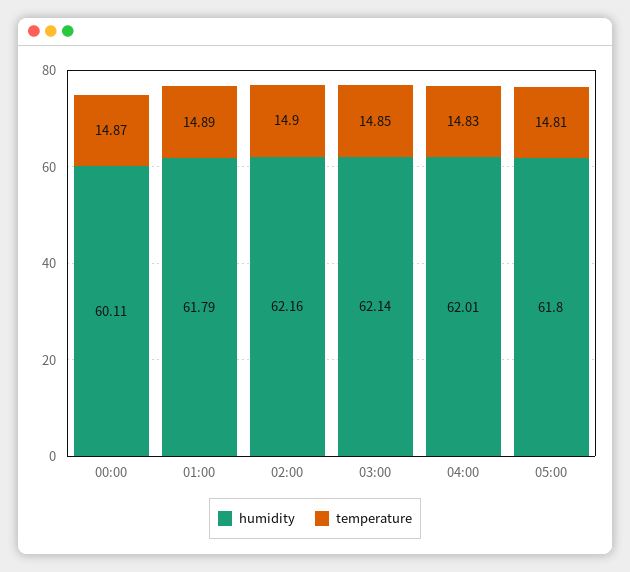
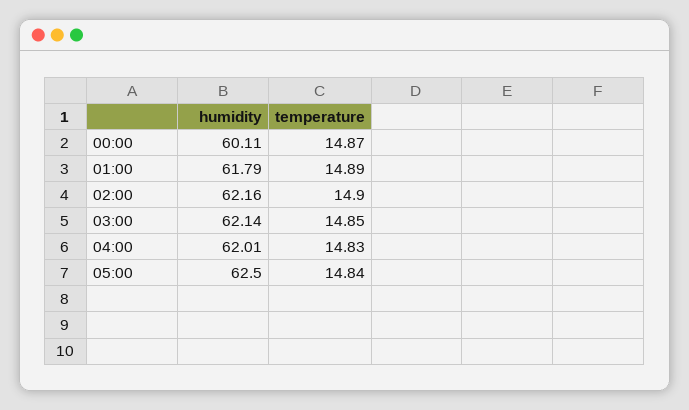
  {
    "humidity": {
      "00:00": 60.11,
      "01:00": 61.79,
      "02:00": 62.16,
      "03:00": 62.14,
      "04:00": 62.01,
-     "05:00": 61.8
+     "05:00": 62.5
    },
    "temperature": {
      "00:00": 14.87,
      "01:00": 14.89,
      "02:00": 14.9,
      "03:00": 14.85,
      "04:00": 14.83,
-     "05:00": 14.81
+     "05:00": 14.84
    }
  }

